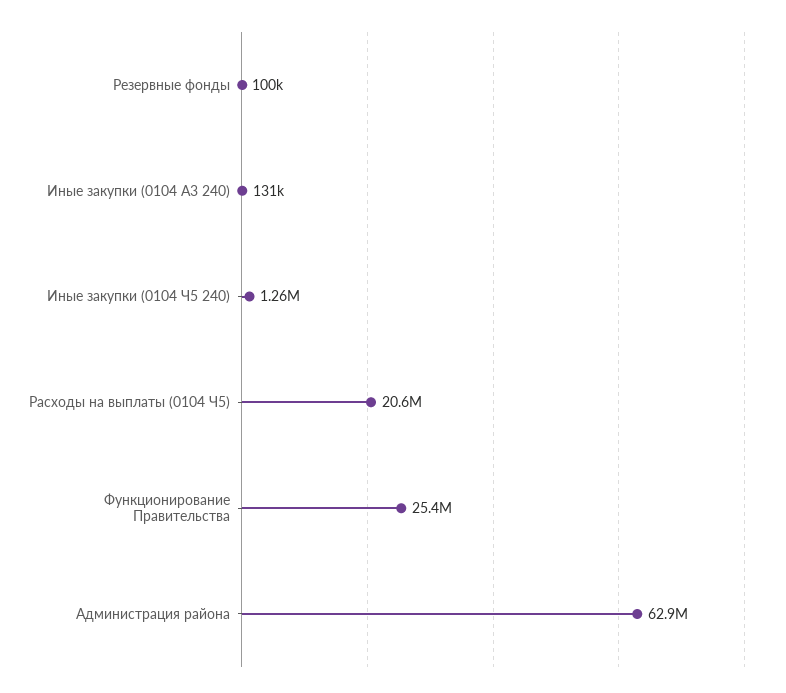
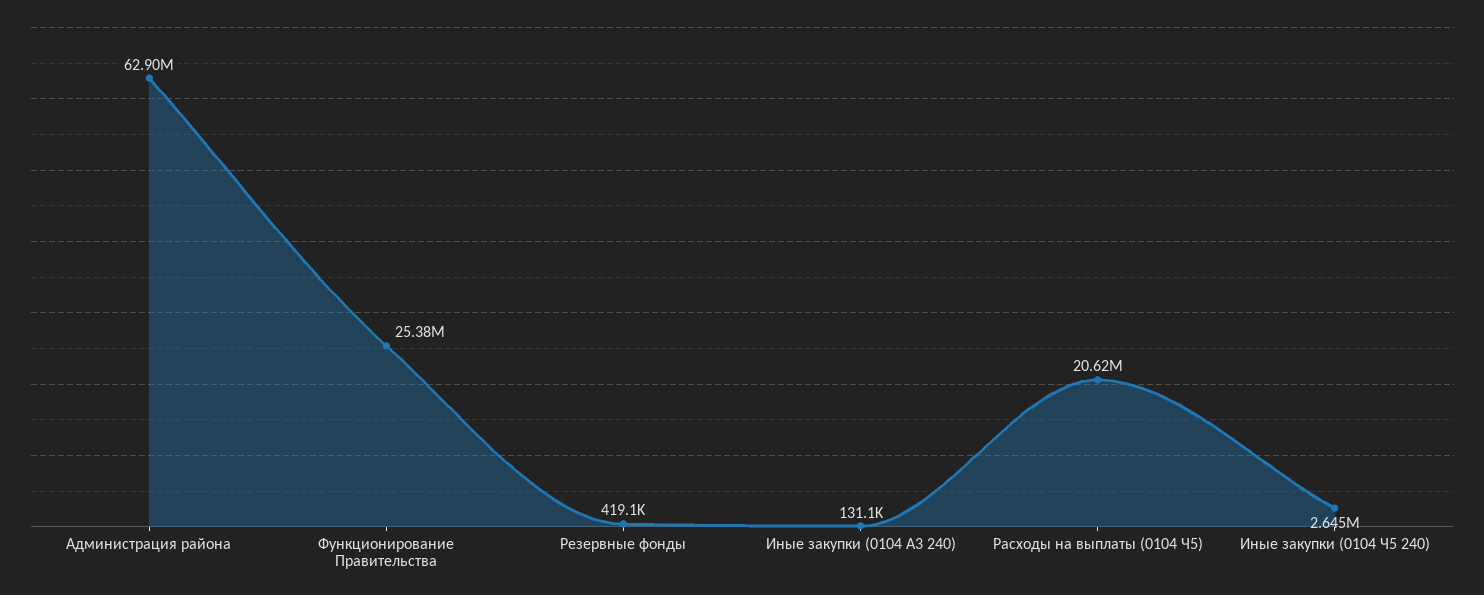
  {
-   "Резервные фонды": 100000,
+   "Резервные фонды": 419100,
    "Иные закупки (0104 A3 240)": 131100,
-   "Иные закупки (0104 Ч5 240)": 1260000,
+   "Иные закупки (0104 Ч5 240)": 2645000,
    "Расходы на выплаты (0104 Ч5)": 20620000,
    "Функционирование Правительства": 25380000,
    "Администрация района": 62900000
  }

